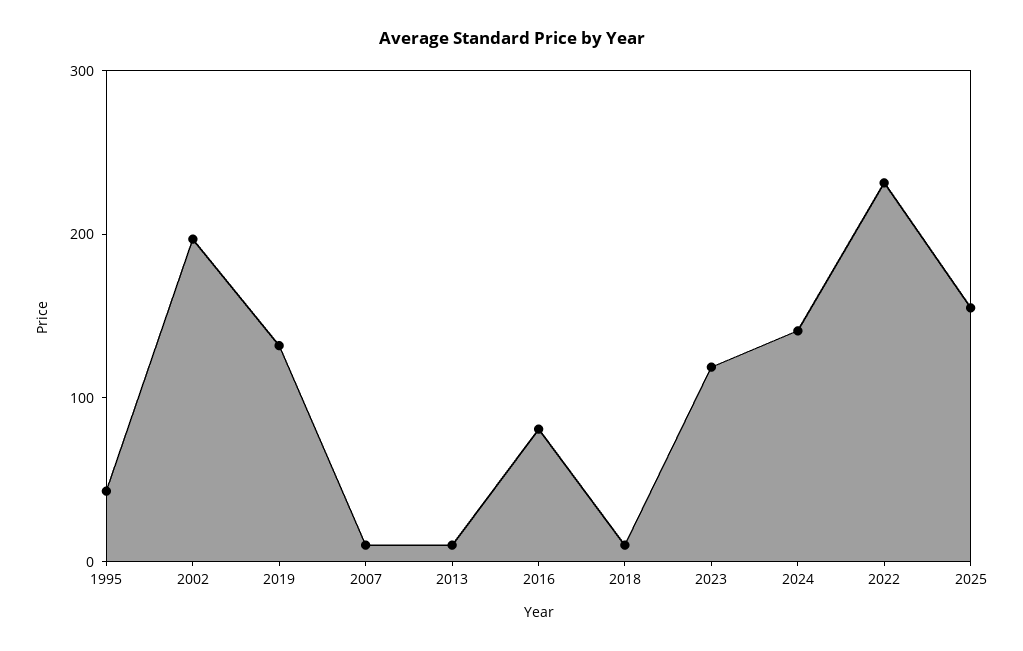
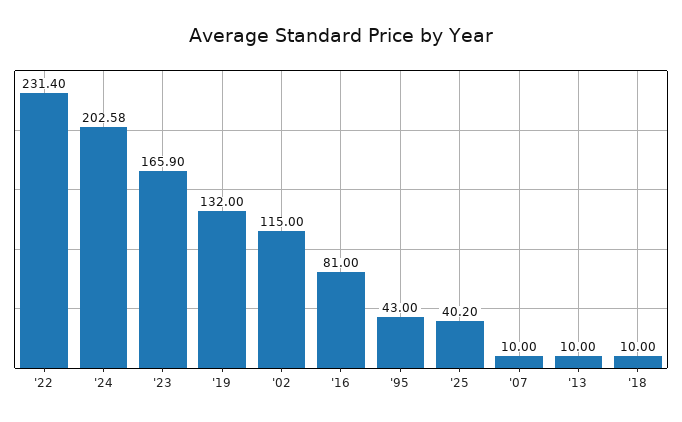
  {
    "1995": 43,
-   "2002": 200,
+   "2002": 115,
    "2019": 132,
    "2007": 10,
    "2013": 10,
    "2016": 81,
    "2018": 10,
-   "2023": 120,
+   "2023": 165.9,
-   "2024": 140,
+   "2024": 202.58,
    "2022": 231.4,
-   "2025": 160
+   "2025": 40.2
  }

